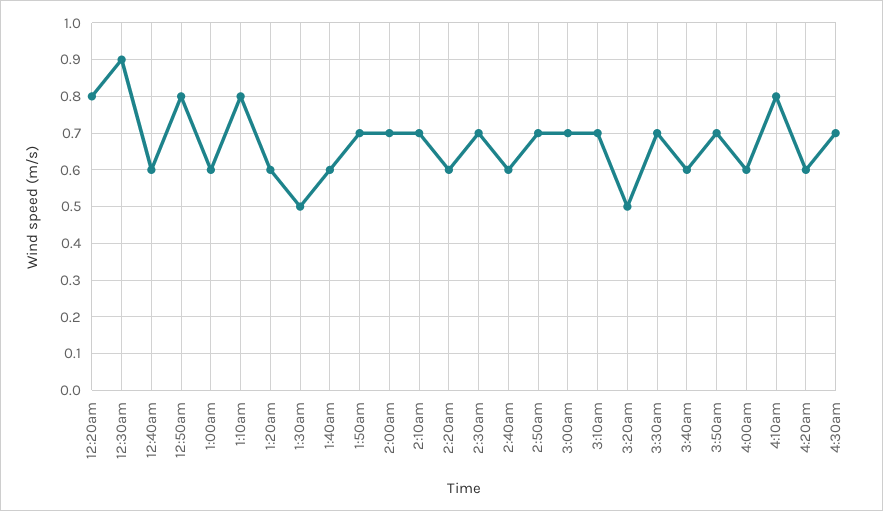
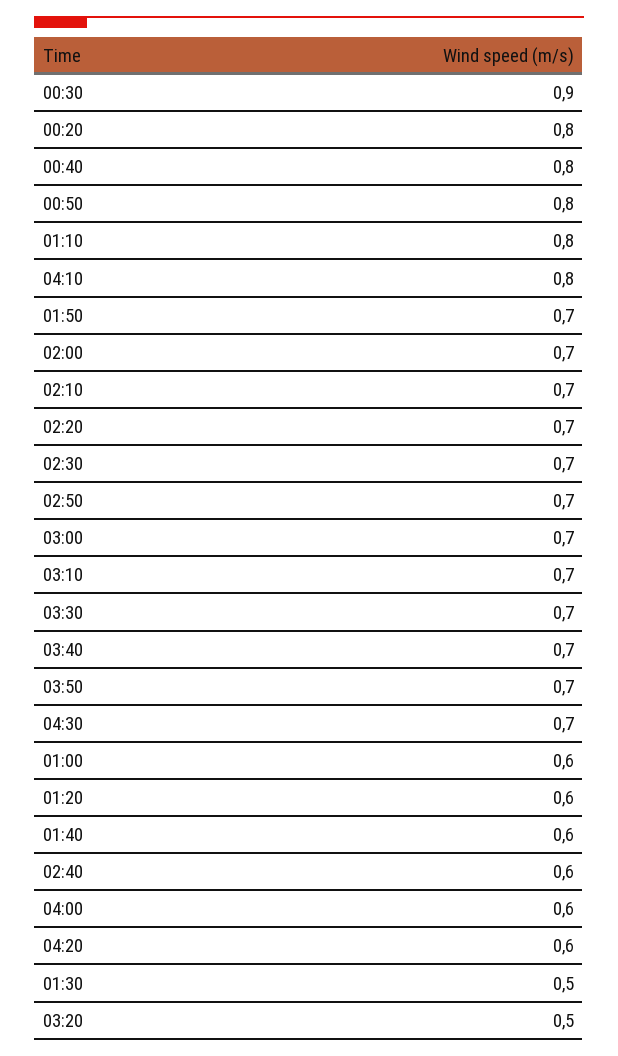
  {
    "12:20am": 0.8,
    "12:30am": 0.9,
-   "12:40am": 0.6,
+   "12:40am": 0.8,
    "12:50am": 0.8,
    "1:00am": 0.6,
    "1:10am": 0.8,
    "1:20am": 0.6,
    "1:30am": 0.5,
    "1:40am": 0.6,
    "1:50am": 0.7,
    "2:00am": 0.7,
    "2:10am": 0.7,
-   "2:20am": 0.6,
+   "2:20am": 0.7,
    "2:30am": 0.7,
    "2:40am": 0.6,
    "2:50am": 0.7,
    "3:00am": 0.7,
    "3:10am": 0.7,
    "3:20am": 0.5,
    "3:30am": 0.7,
-   "3:40am": 0.6,
+   "3:40am": 0.7,
    "3:50am": 0.7,
    "4:00am": 0.6,
    "4:10am": 0.8,
    "4:20am": 0.6,
    "4:30am": 0.7
  }

